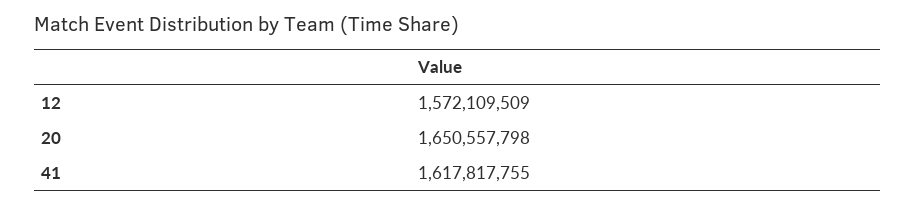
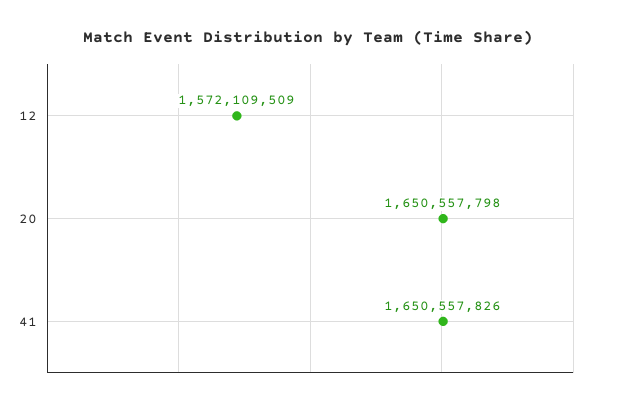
  {
    "12": 1572109509,
    "20": 1650557798,
-   "41": 1617817755
+   "41": 1650557826
  }

